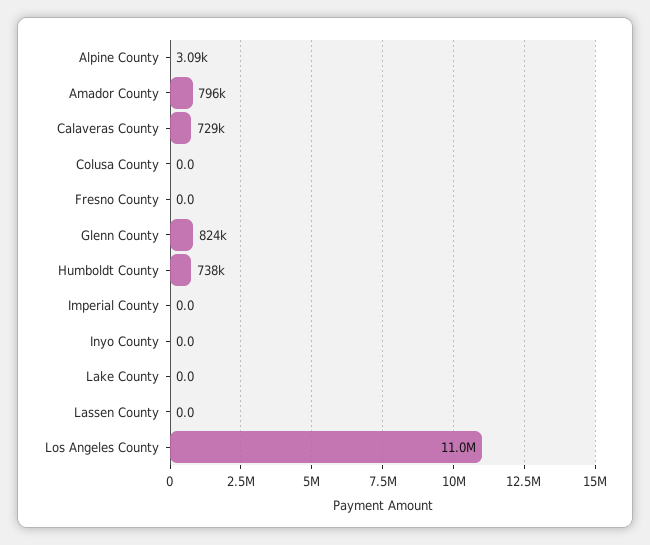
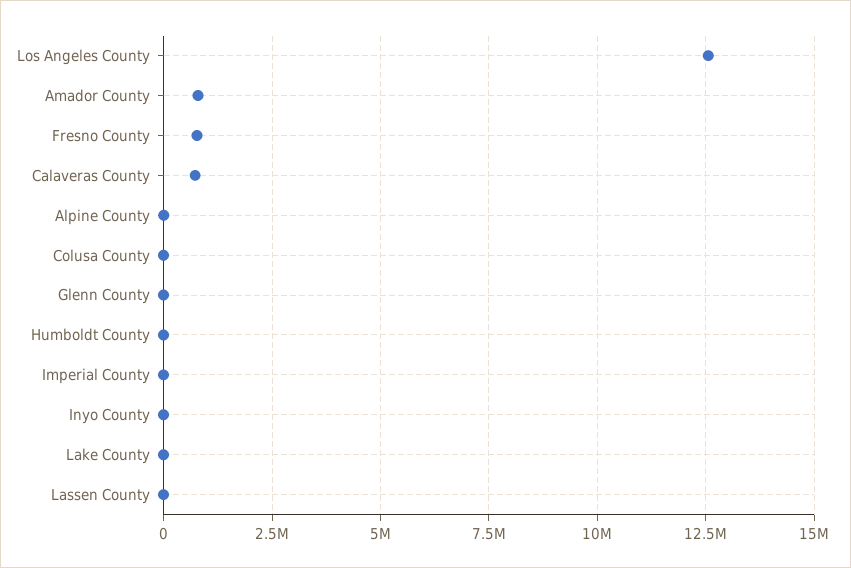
  {
    "Alpine County": 3090,
    "Amador County": 796000,
    "Calaveras County": 729000,
    "Colusa County": 0,
-   "Fresno County": 0,
+   "Fresno County": 750000,
-   "Glenn County": 824000,
+   "Glenn County": 0,
-   "Humboldt County": 738000,
+   "Humboldt County": 0,
    "Imperial County": 0,
    "Inyo County": 0,
    "Lake County": 0,
    "Lassen County": 0,
-   "Los Angeles County": 11000000
+   "Los Angeles County": 12500000
  }

